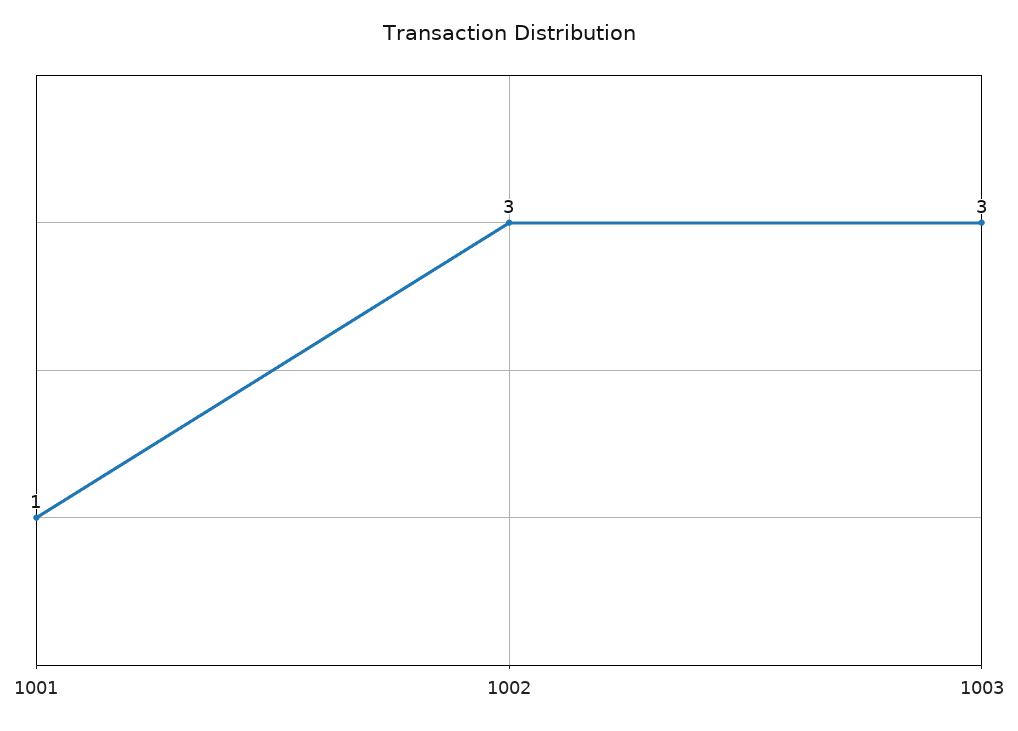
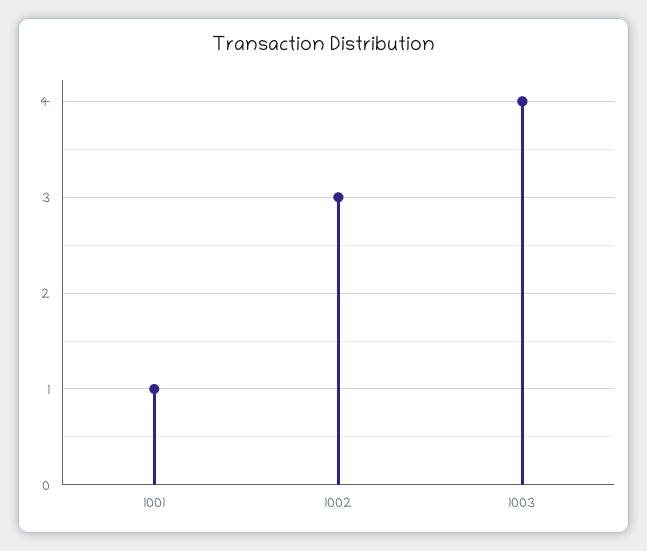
  {
    "1001": 1,
    "1002": 3,
-   "1003": 3
+   "1003": 4
  }

